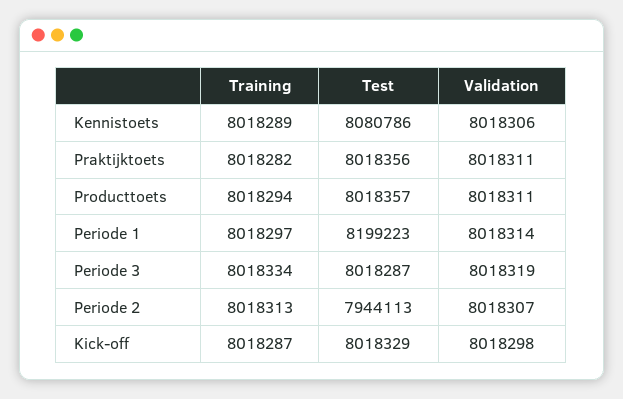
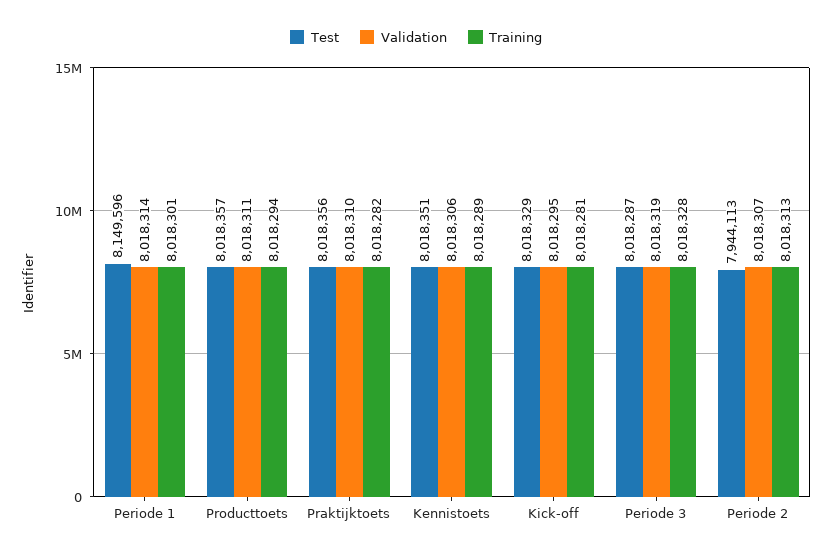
  {
    "Training": {
      "Kennistoets": 8018289,
      "Praktijktoets": 8018282,
      "Producttoets": 8018294,
-     "Periode 1": 8018297,
+     "Periode 1": 8018301,
-     "Periode 3": 8018334,
+     "Periode 3": 8018328,
      "Periode 2": 8018313,
-     "Kick-off": 8018287
+     "Kick-off": 8018281
    },
    "Test": {
-     "Kennistoets": 8080786,
+     "Kennistoets": 8018351,
      "Praktijktoets": 8018356,
      "Producttoets": 8018357,
-     "Periode 1": 8199223,
+     "Periode 1": 8149596,
      "Periode 3": 8018287,
      "Periode 2": 7944113,
      "Kick-off": 8018329
    },
    "Validation": {
      "Kennistoets": 8018306,
-     "Praktijktoets": 8018311,
+     "Praktijktoets": 8018310,
      "Producttoets": 8018311,
      "Periode 1": 8018314,
      "Periode 3": 8018319,
      "Periode 2": 8018307,
-     "Kick-off": 8018298
+     "Kick-off": 8018295
    }
  }

